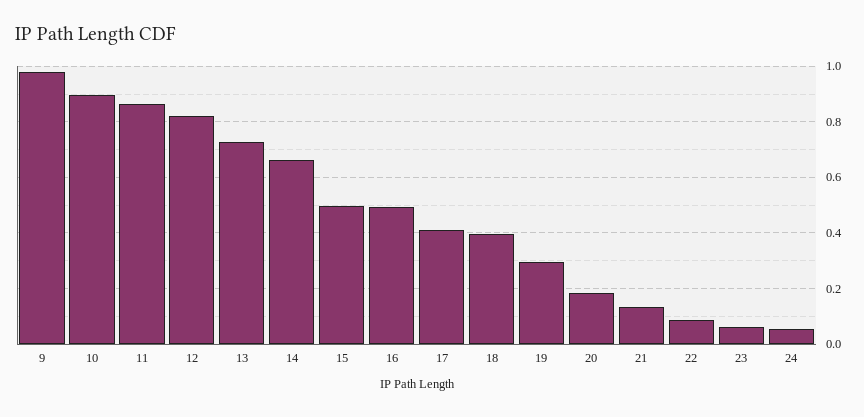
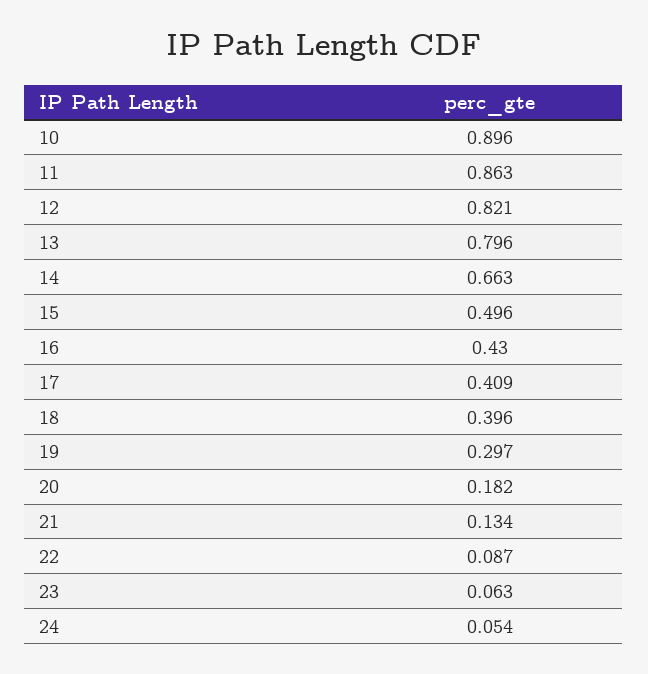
  {
-   "9": 0.975,
    "10": 0.896,
    "11": 0.863,
    "12": 0.821,
-   "13": 0.725,
+   "13": 0.796,
    "14": 0.663,
    "15": 0.496,
-   "16": 0.5,
+   "16": 0.43,
    "17": 0.409,
    "18": 0.396,
    "19": 0.297,
    "20": 0.182,
    "21": 0.134,
    "22": 0.087,
    "23": 0.063,
    "24": 0.054
  }

